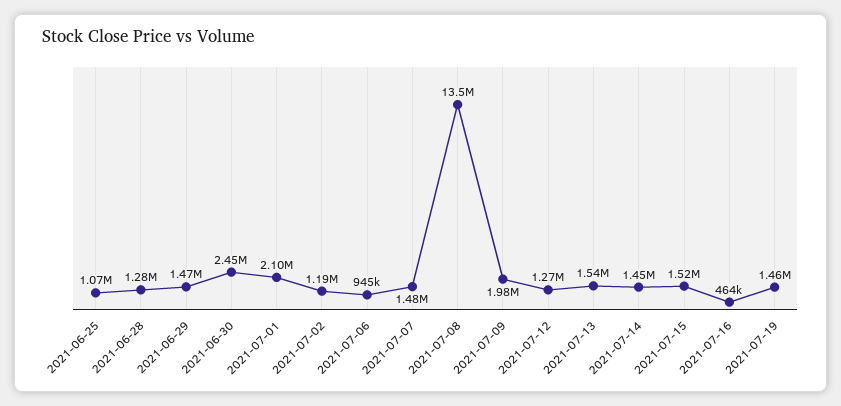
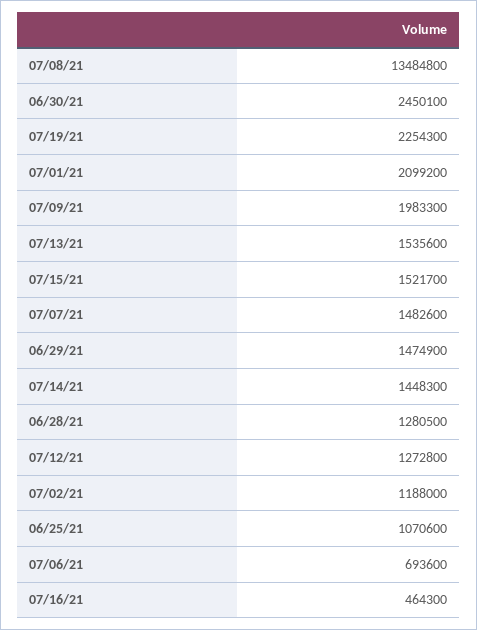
  {
    "2021-06-25": 1070600,
    "2021-06-28": 1280500,
    "2021-06-29": 1474900,
    "2021-06-30": 2450100,
    "2021-07-01": 2099200,
    "2021-07-02": 1188000,
-   "2021-07-06": 945000,
+   "2021-07-06": 693600,
    "2021-07-07": 1482600,
    "2021-07-08": 13484800,
    "2021-07-09": 1983300,
    "2021-07-12": 1272800,
    "2021-07-13": 1535600,
    "2021-07-14": 1448300,
    "2021-07-15": 1521700,
    "2021-07-16": 464300,
-   "2021-07-19": 1460000
+   "2021-07-19": 2254300
  }

